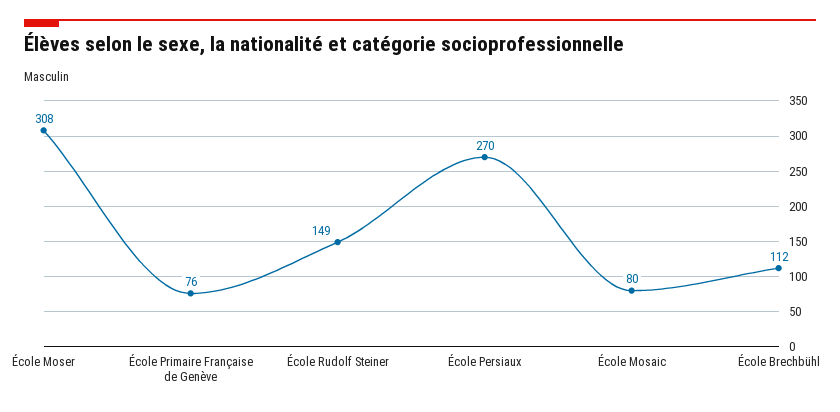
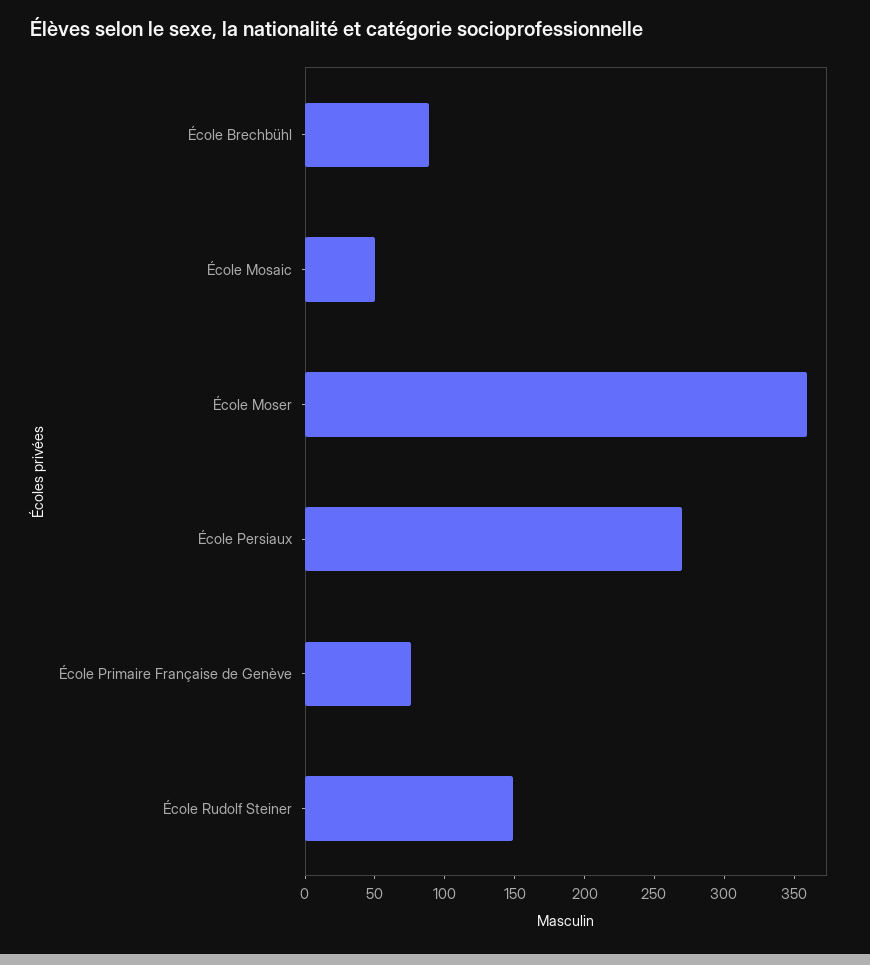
  {
-   "École Moser": 308,
+   "École Moser": 360,
    "École Primaire Française de Genève": 76,
    "École Rudolf Steiner": 149,
    "École Persiaux": 270,
-   "École Mosaic": 80,
+   "École Mosaic": 50,
-   "École Brechbühl": 112
+   "École Brechbühl": 90
  }

